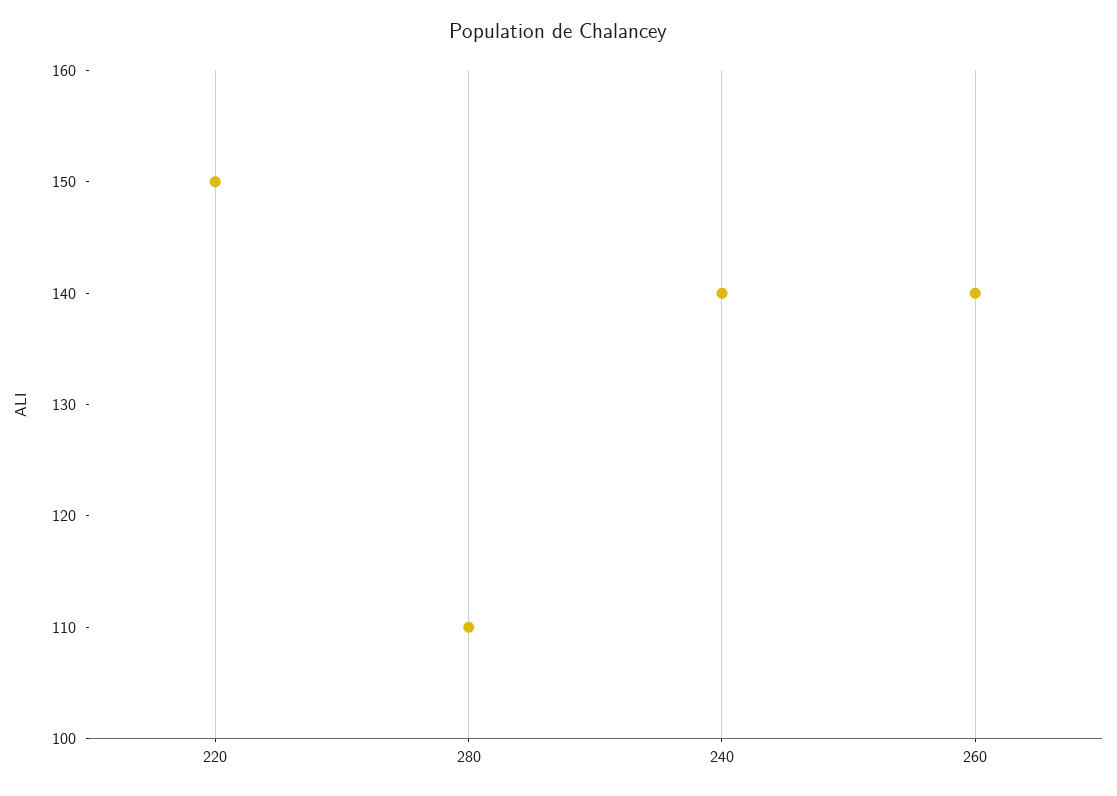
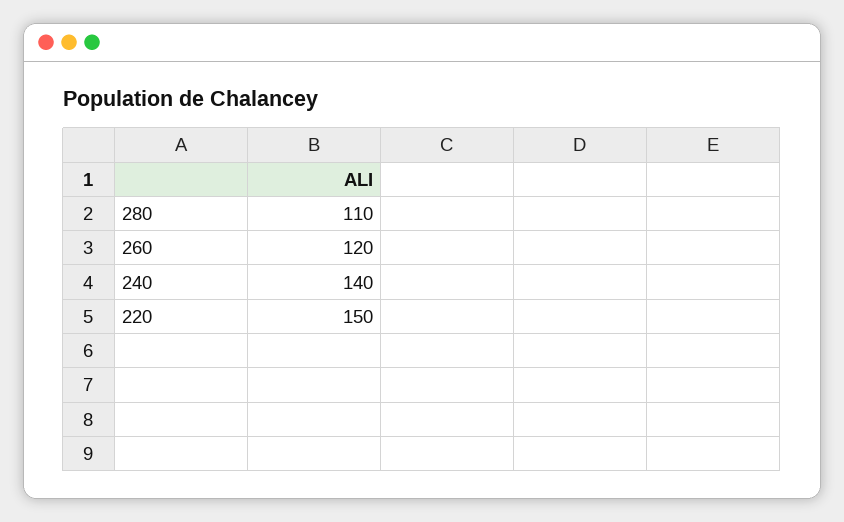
  {
    "220": 150,
    "280": 110,
    "240": 140,
-   "260": 140
+   "260": 120
  }

